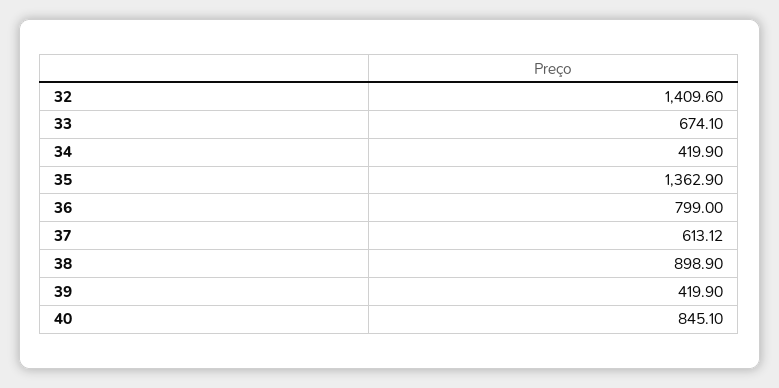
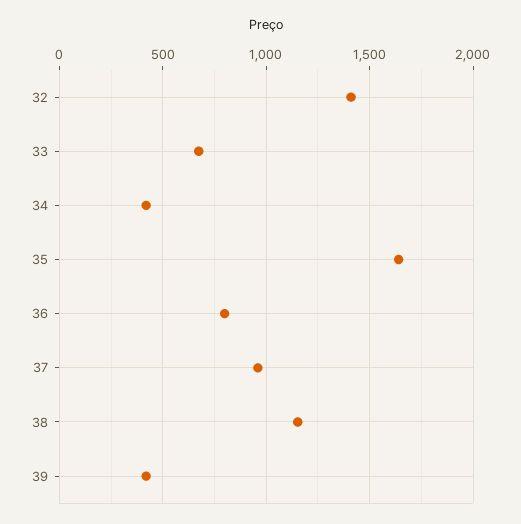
  {
    "32": 1409.6,
    "33": 674.1,
    "34": 419.9,
-   "35": 1362.9,
+   "35": 1650,
    "36": 799,
-   "37": 613.12,
+   "37": 950,
-   "38": 898.9,
+   "38": 1150,
-   "39": 419.9,
+   "39": 419.9
-   "40": 845.1
  }

